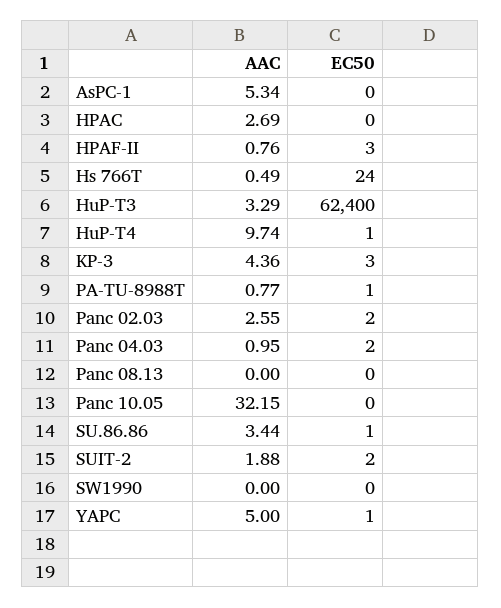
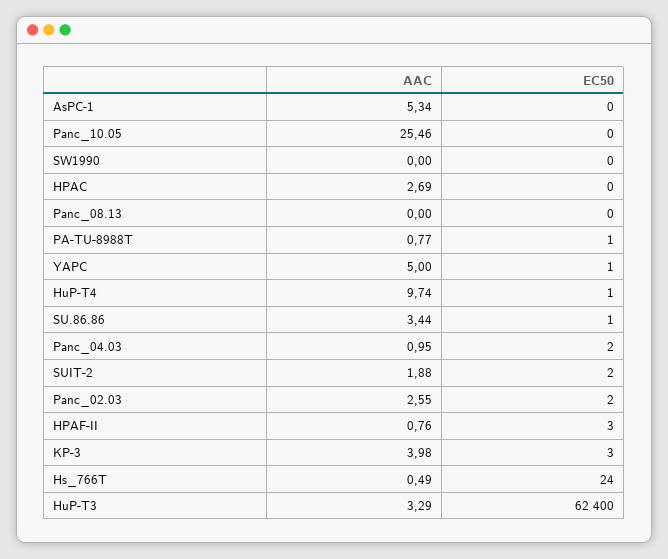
  {
    "AAC": {
      "AsPC-1": 5.34,
      "HPAC": 2.69,
      "HPAF-II": 0.76,
      "Hs 766T": 0.49,
      "HuP-T3": 3.29,
      "HuP-T4": 9.74,
-     "KP-3": 4.36,
+     "KP-3": 3.98,
      "PA-TU-8988T": 0.77,
      "Panc 02.03": 2.55,
      "Panc 04.03": 0.95,
      "Panc 08.13": 0,
-     "Panc 10.05": 32.15,
+     "Panc 10.05": 25.46,
      "SU.86.86": 3.44,
      "SUIT-2": 1.88,
      "SW1990": 0,
      "YAPC": 5
    },
    "EC50": {
      "AsPC-1": 0,
      "HPAC": 0,
      "HPAF-II": 3,
      "Hs 766T": 24,
      "HuP-T3": 62400,
      "HuP-T4": 1,
      "KP-3": 3,
      "PA-TU-8988T": 1,
      "Panc 02.03": 2,
      "Panc 04.03": 2,
      "Panc 08.13": 0,
      "Panc 10.05": 0,
      "SU.86.86": 1,
      "SUIT-2": 2,
      "SW1990": 0,
      "YAPC": 1
    }
  }

